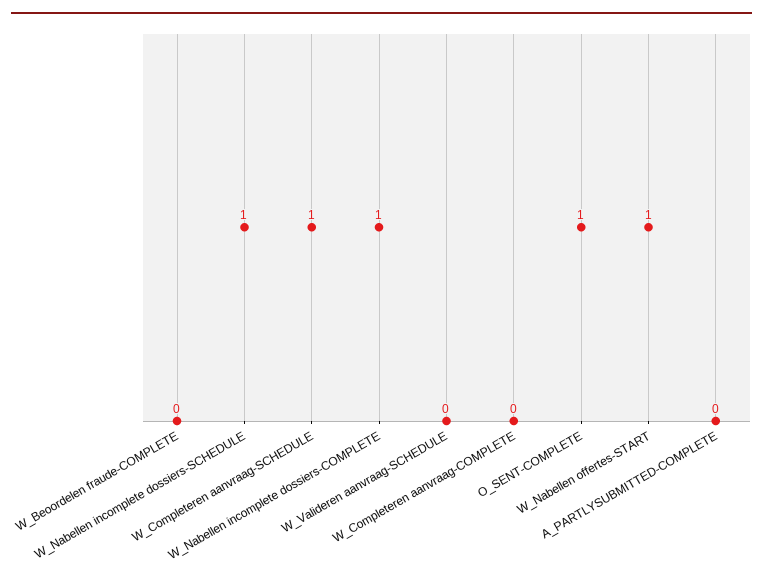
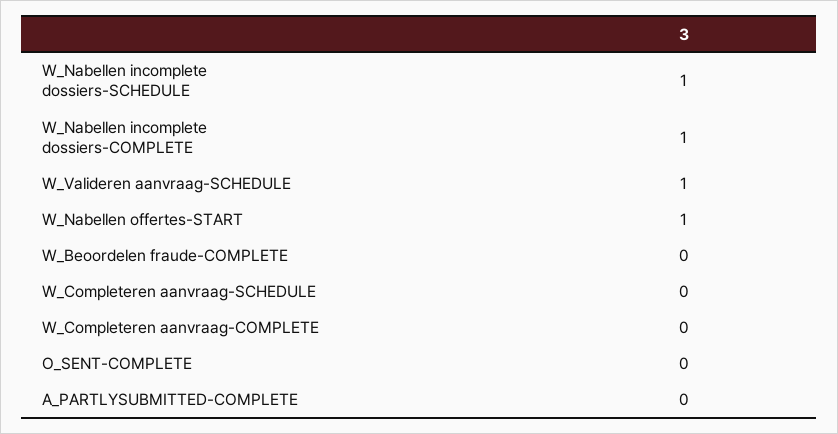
  {
    "W_Beoordelen fraude-COMPLETE": 0,
    "W_Nabellen incomplete dossiers-SCHEDULE": 1,
-   "W_Completeren aanvraag-SCHEDULE": 1,
+   "W_Completeren aanvraag-SCHEDULE": 0,
    "W_Nabellen incomplete dossiers-COMPLETE": 1,
-   "W_Valideren aanvraag-SCHEDULE": 0,
+   "W_Valideren aanvraag-SCHEDULE": 1,
    "W_Completeren aanvraag-COMPLETE": 0,
-   "O_SENT-COMPLETE": 1,
+   "O_SENT-COMPLETE": 0,
    "W_Nabellen offertes-START": 1,
    "A_PARTLYSUBMITTED-COMPLETE": 0
  }

